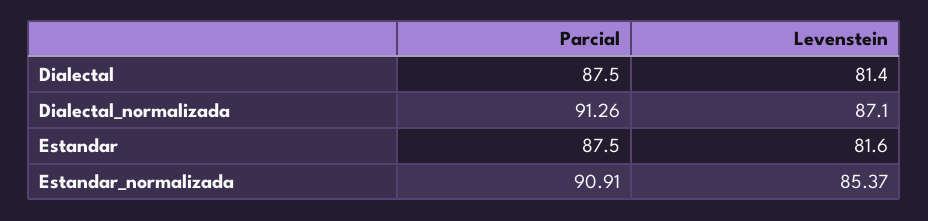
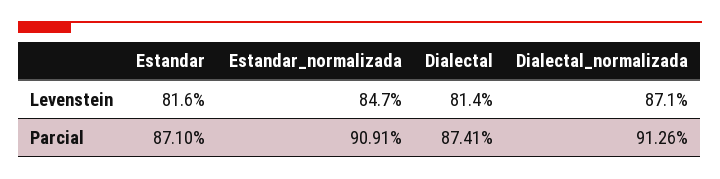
  {
    "Parcial": {
-     "Dialectal": 87.5,
+     "Dialectal": 87.41,
      "Dialectal_normalizada": 91.26,
-     "Estandar": 87.5,
+     "Estandar": 87.1,
      "Estandar_normalizada": 90.91
    },
    "Levenstein": {
      "Dialectal": 81.4,
      "Dialectal_normalizada": 87.1,
      "Estandar": 81.6,
-     "Estandar_normalizada": 85.37
+     "Estandar_normalizada": 84.7
    }
  }

